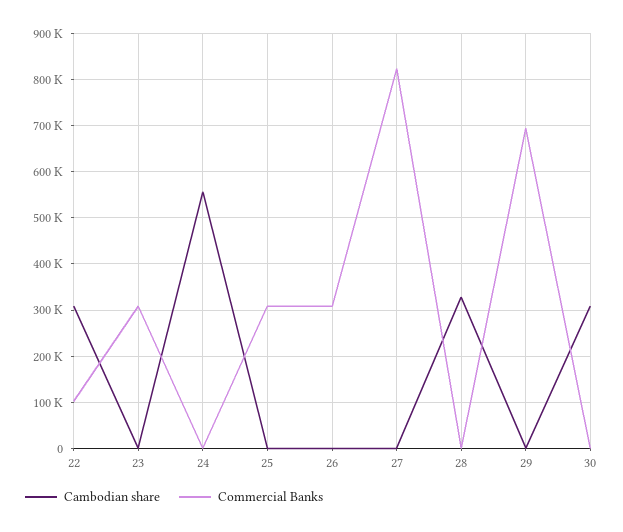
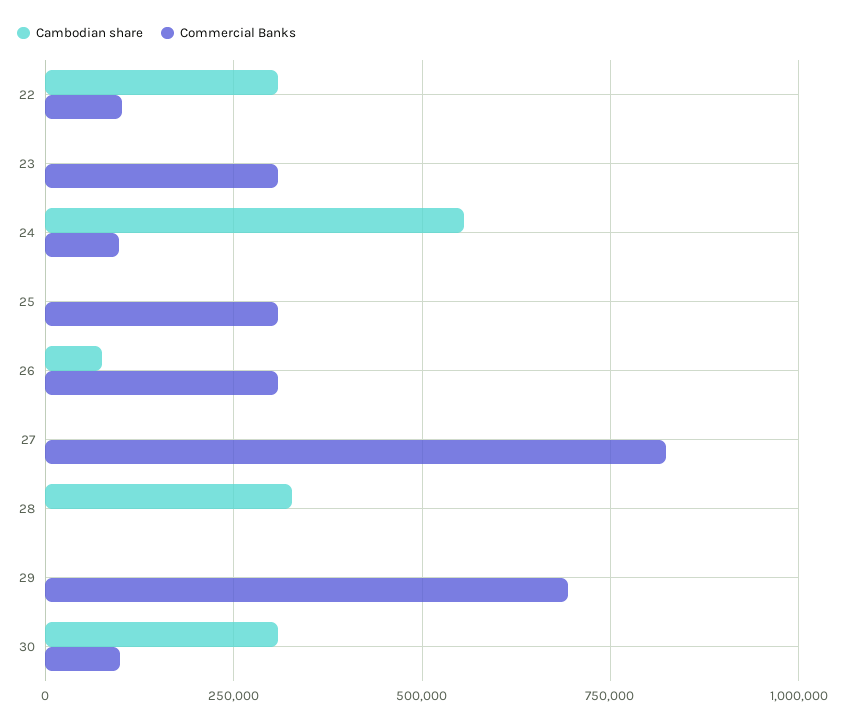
  {
    "Cambodian share": {
      "22": 300000,
      "23": 0,
      "24": 560000,
      "25": 0,
-     "26": 0,
+     "26": 75000,
      "27": 0,
      "28": 320000,
      "29": 0,
      "30": 300000
    },
    "Commercial Banks": {
      "22": 100000,
      "23": 300000,
-     "24": 0,
+     "24": 100000,
      "25": 300000,
      "26": 300000,
      "27": 820000,
      "28": 0,
      "29": 700000,
-     "30": 0
+     "30": 100000
    }
  }

